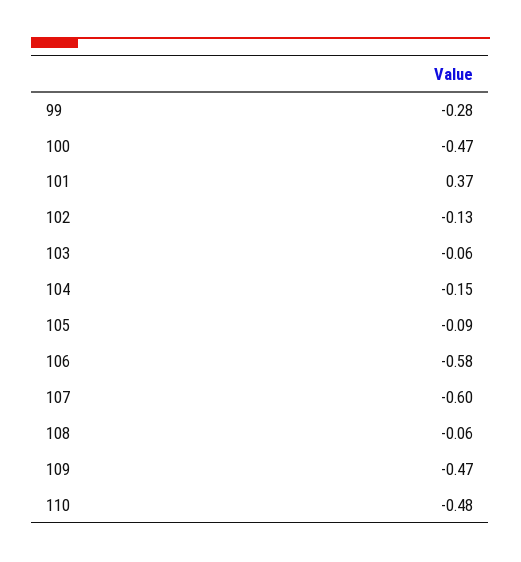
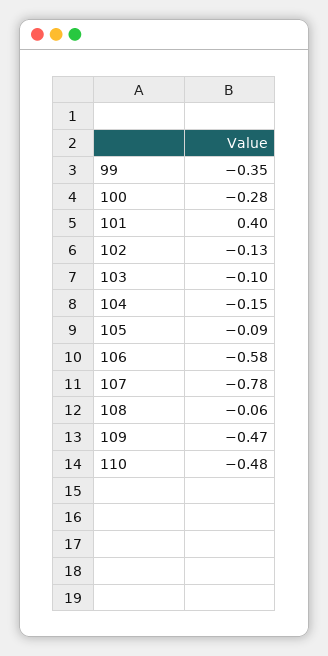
  {
-   "99": -0.28,
+   "99": -0.35,
-   "100": -0.47,
+   "100": -0.28,
-   "101": 0.37,
+   "101": 0.4,
    "102": -0.13,
-   "103": -0.06,
+   "103": -0.1,
    "104": -0.15,
    "105": -0.09,
    "106": -0.58,
-   "107": -0.6,
+   "107": -0.78,
    "108": -0.06,
    "109": -0.47,
    "110": -0.48
  }

